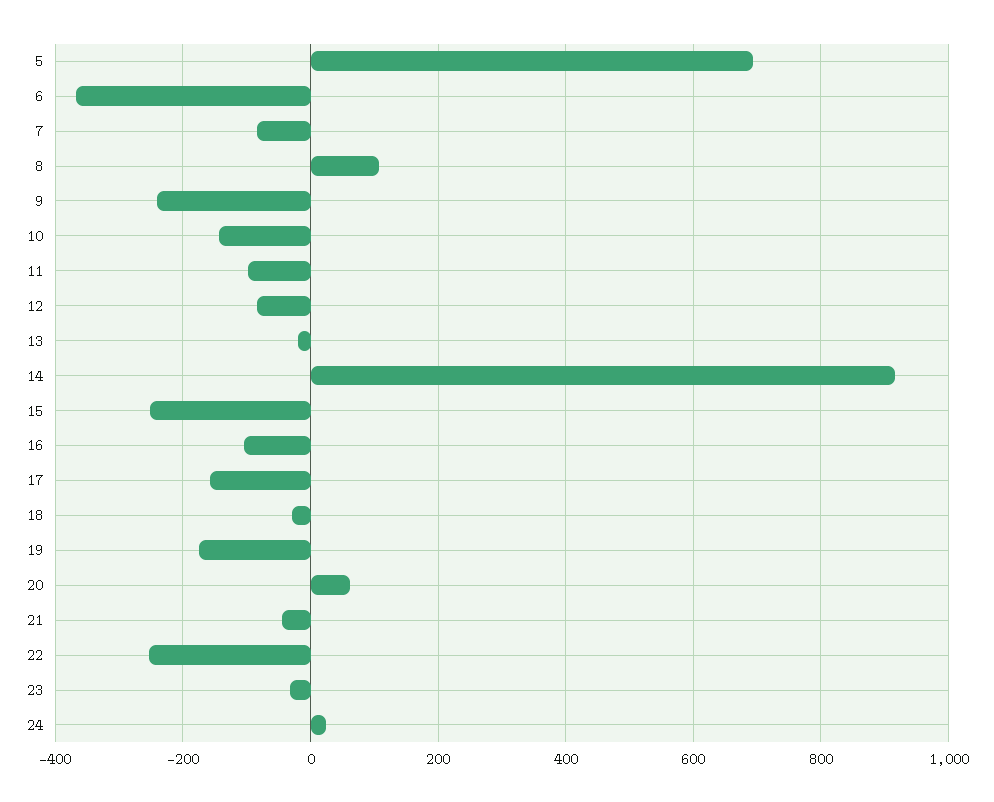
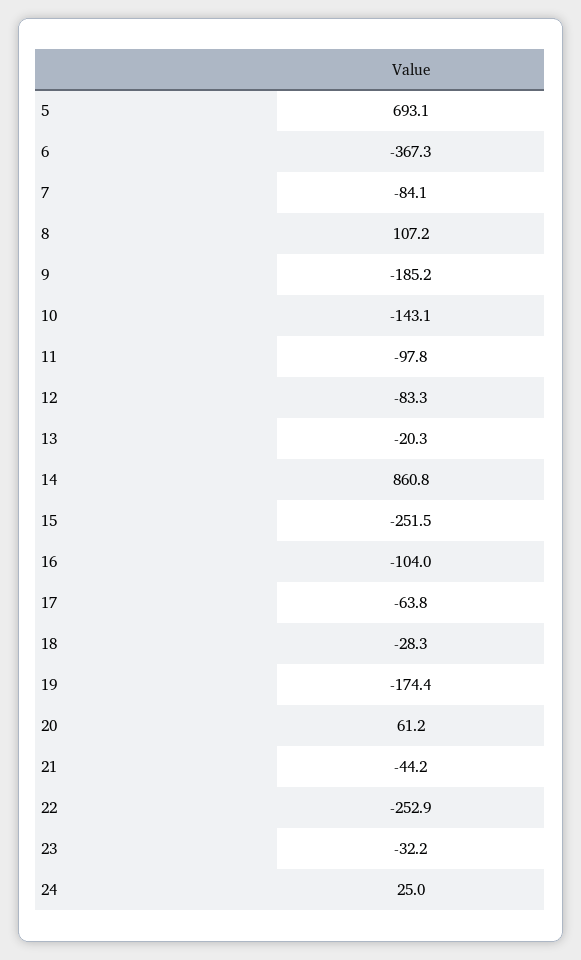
  {
    "5": 693.1,
    "6": -367.3,
    "7": -84.1,
    "8": 107.2,
-   "9": -240,
+   "9": -185.2,
    "10": -143.1,
    "11": -97.8,
    "12": -83.3,
    "13": -20.3,
-   "14": 920,
+   "14": 860.8,
    "15": -251.5,
    "16": -104,
-   "17": -160,
+   "17": -63.8,
    "18": -28.3,
    "19": -174.4,
    "20": 61.2,
    "21": -44.2,
    "22": -252.9,
    "23": -32.2,
    "24": 25
  }

